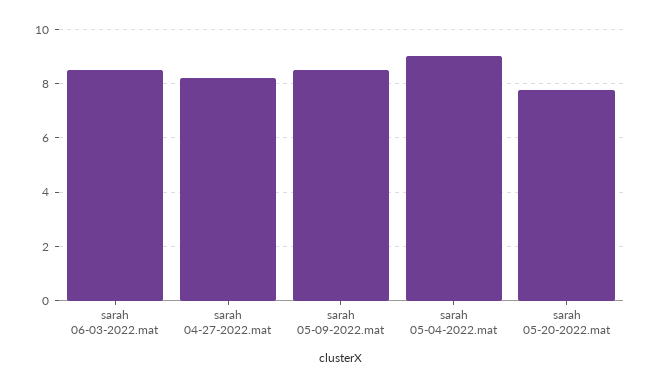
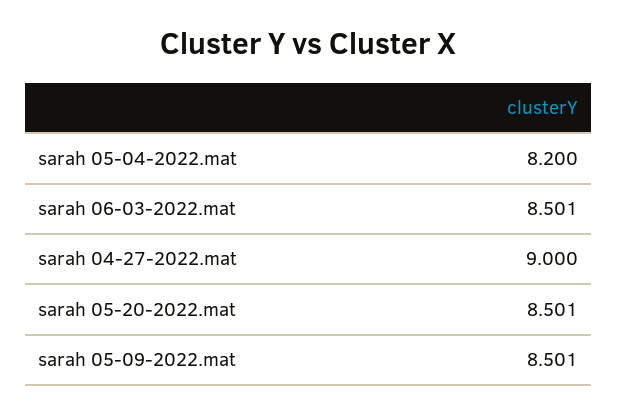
  {
    "sarah 06-03-2022.mat": 8.501,
-   "sarah 04-27-2022.mat": 8.25,
+   "sarah 04-27-2022.mat": 9,
    "sarah 05-09-2022.mat": 8.501,
-   "sarah 05-04-2022.mat": 9,
+   "sarah 05-04-2022.mat": 8.2,
-   "sarah 05-20-2022.mat": 7.75
+   "sarah 05-20-2022.mat": 8.501
  }

